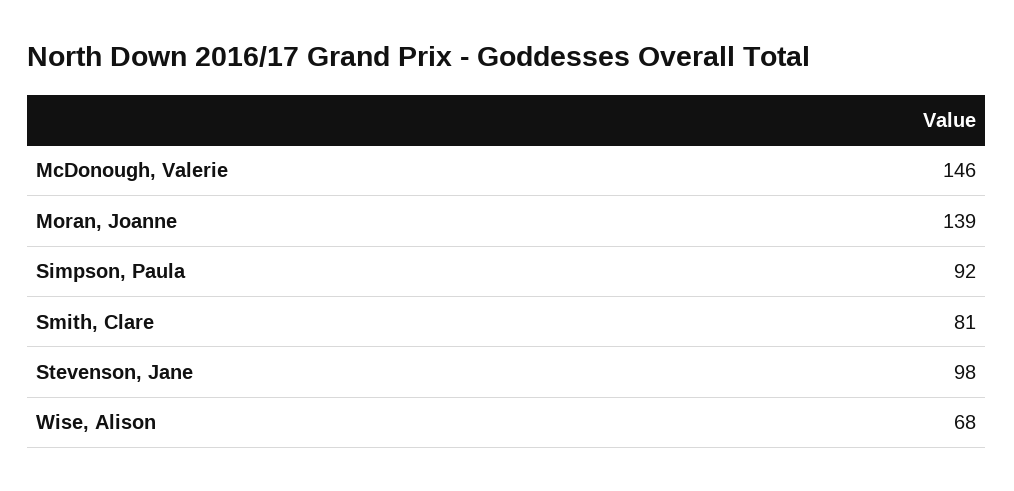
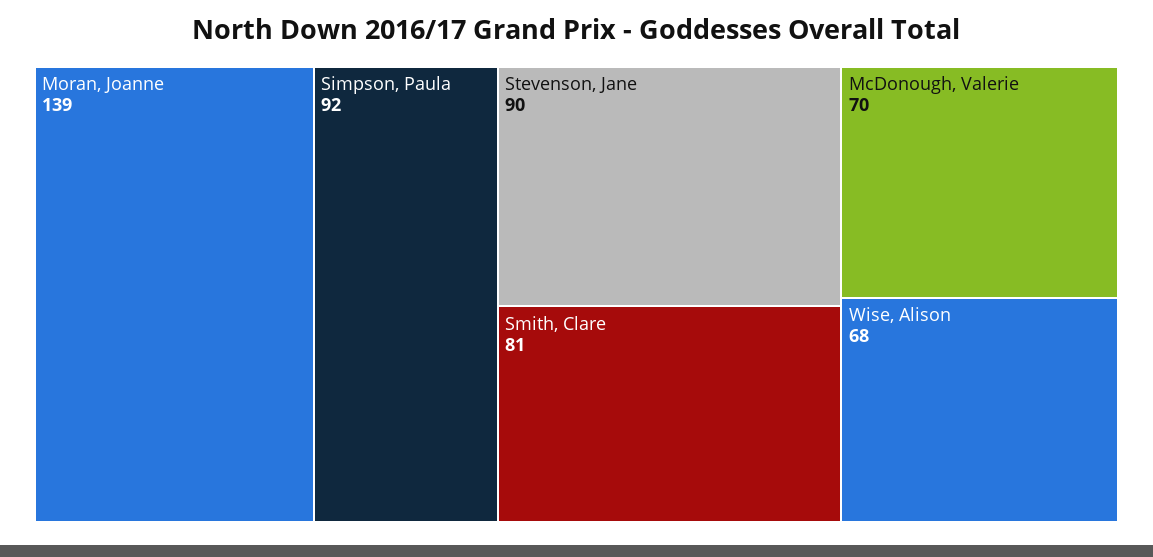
  {
-   "McDonough, Valerie": 146,
+   "McDonough, Valerie": 70,
    "Moran, Joanne": 139,
    "Simpson, Paula": 92,
    "Smith, Clare": 81,
-   "Stevenson, Jane": 98,
+   "Stevenson, Jane": 90,
    "Wise, Alison": 68
  }

